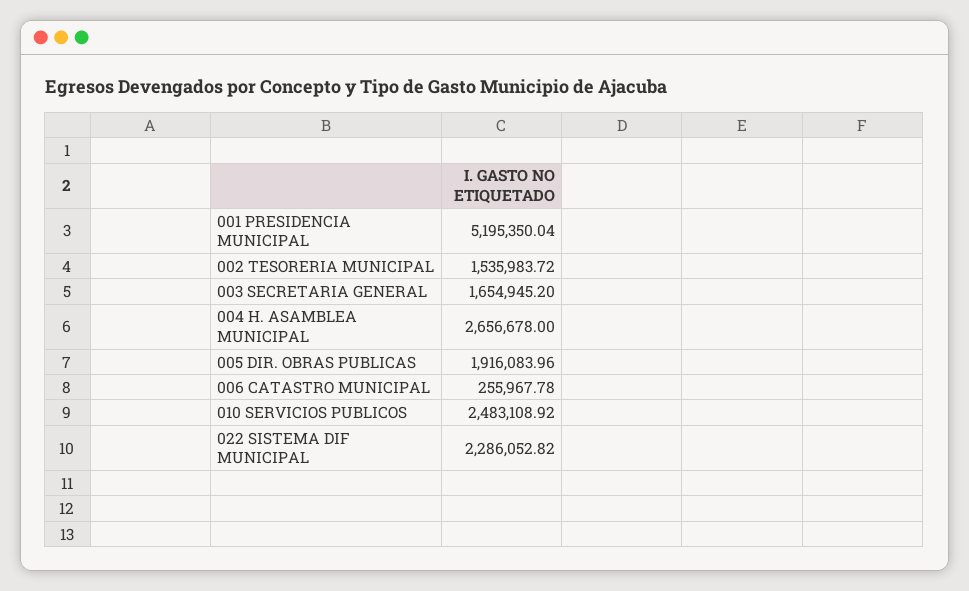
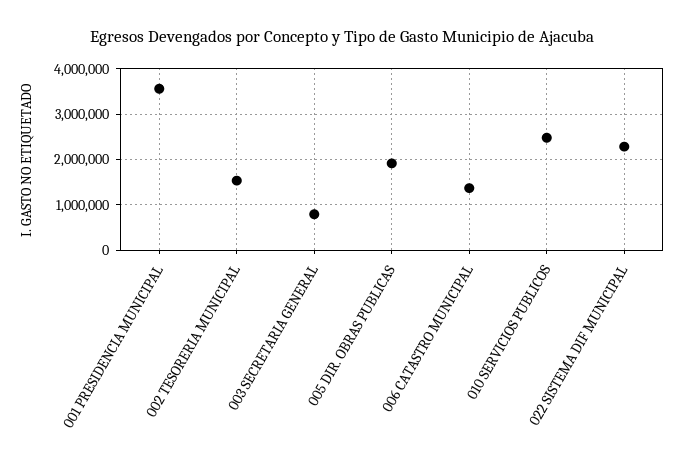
  {
-   "001 PRESIDENCIA MUNICIPAL": 5195350.04,
+   "001 PRESIDENCIA MUNICIPAL": 3600000,
    "002 TESORERIA MUNICIPAL": 1535983.72,
-   "003 SECRETARIA GENERAL": 1654945.2,
+   "003 SECRETARIA GENERAL": 800000,
-   "004 H. ASAMBLEA MUNICIPAL": 2656678,
    "005 DIR. OBRAS PUBLICAS": 1916083.96,
-   "006 CATASTRO MUNICIPAL": 255967.78,
+   "006 CATASTRO MUNICIPAL": 1400000,
    "010 SERVICIOS PUBLICOS": 2483108.92,
    "022 SISTEMA DIF MUNICIPAL": 2286052.82
  }

